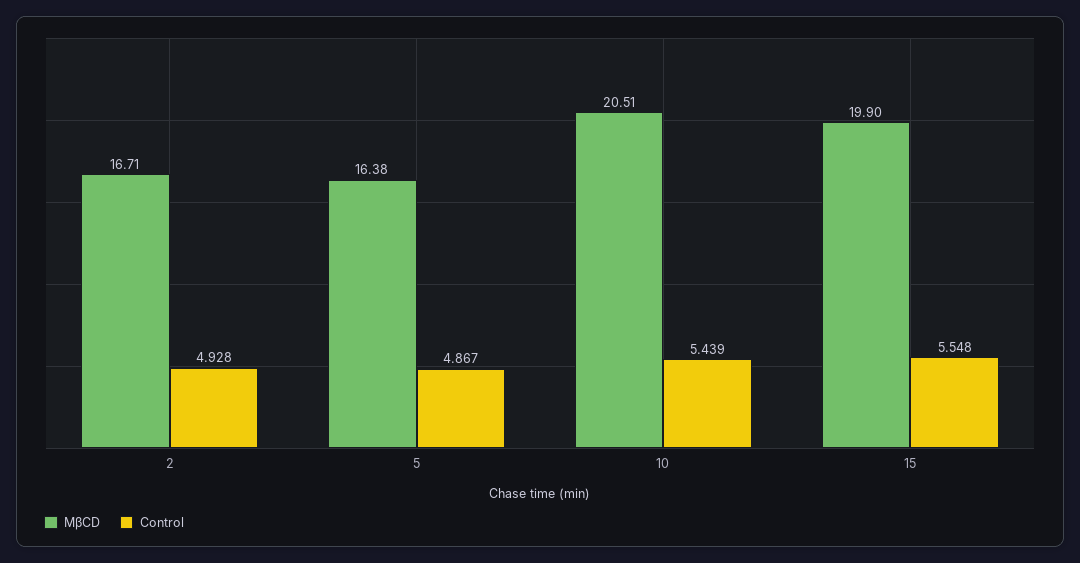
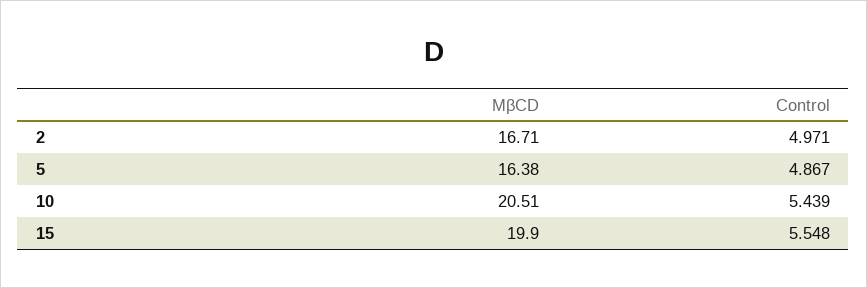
  {
    "MβCD": {
      "2": 16.71,
      "5": 16.38,
      "10": 20.51,
      "15": 19.9
    },
    "Control": {
-     "2": 4.928,
+     "2": 4.971,
      "5": 4.867,
      "10": 5.439,
      "15": 5.548
    }
  }

